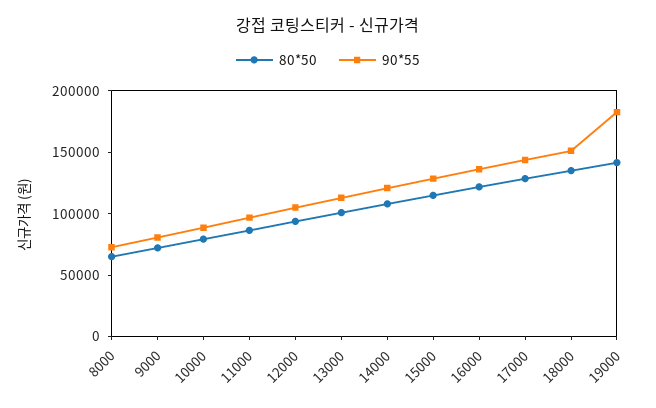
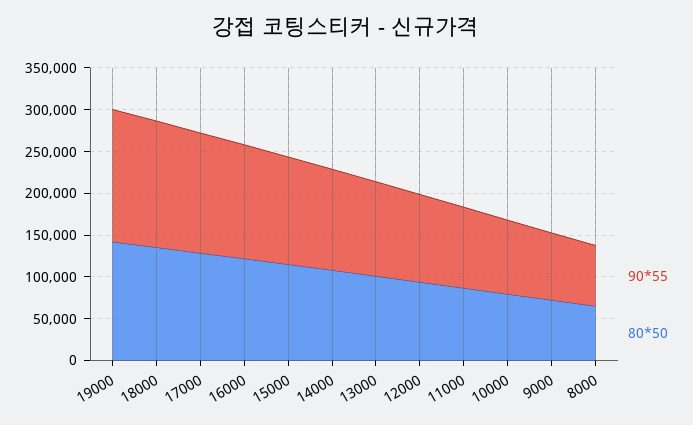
  {
    "80*50": {
      "8000": 70000,
      "9000": 70000,
      "10000": 80000,
      "11000": 90000,
      "12000": 90000,
      "13000": 100000,
      "14000": 110000,
      "15000": 110000,
      "16000": 120000,
      "17000": 130000,
      "18000": 140000,
      "19000": 140000
    },
    "90*55": {
      "8000": 70000,
      "9000": 80000,
      "10000": 90000,
      "11000": 100000,
      "12000": 110000,
      "13000": 110000,
      "14000": 120000,
      "15000": 130000,
      "16000": 140000,
      "17000": 140000,
      "18000": 150000,
-     "19000": 180000
+     "19000": 160000
    }
  }

